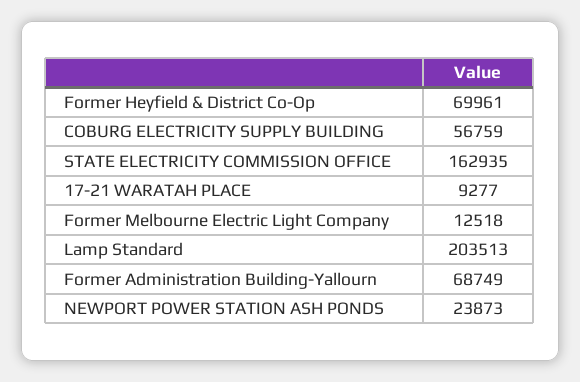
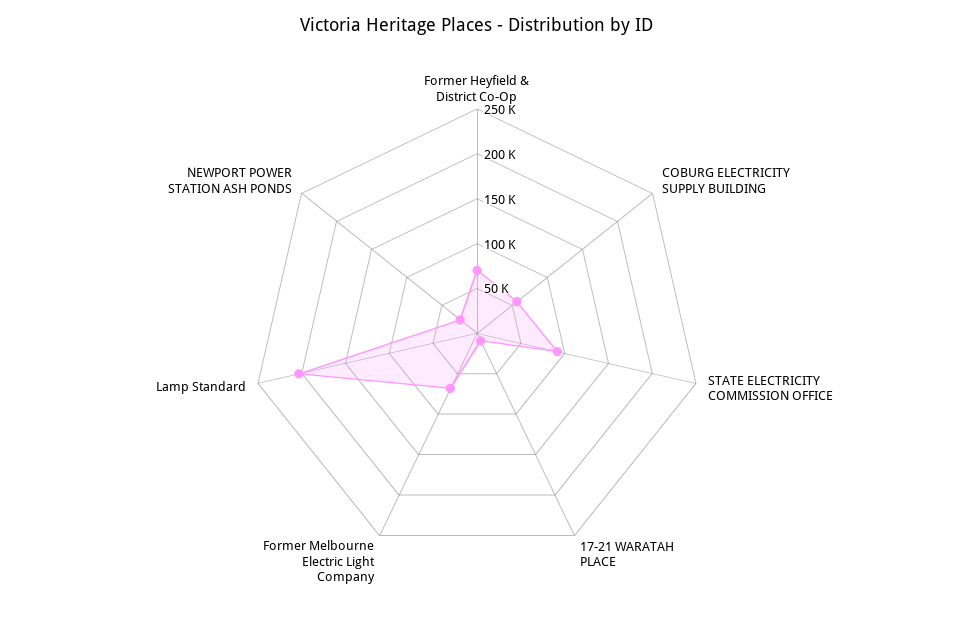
  {
    "Former Heyfield & District Co-Op": 69961,
    "COBURG ELECTRICITY SUPPLY BUILDING": 56759,
-   "STATE ELECTRICITY COMMISSION OFFICE": 162935,
+   "STATE ELECTRICITY COMMISSION OFFICE": 90000,
    "17-21 WARATAH PLACE": 9277,
-   "Former Melbourne Electric Light Company": 12518,
+   "Former Melbourne Electric Light Company": 70000,
    "Lamp Standard": 203513,
-   "Former Administration Building-Yallourn": 68749,
    "NEWPORT POWER STATION ASH PONDS": 23873
  }

